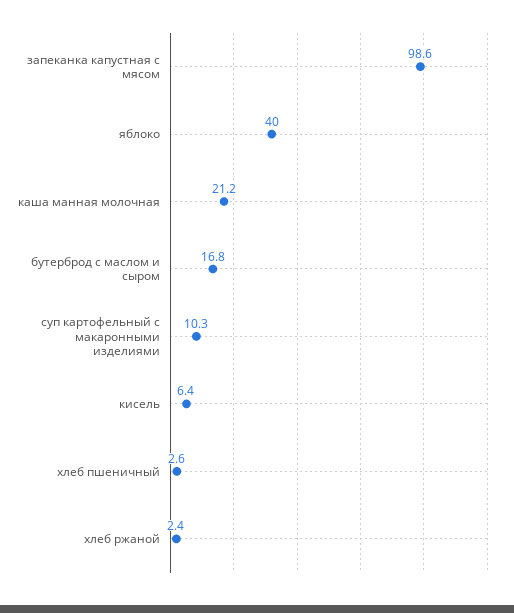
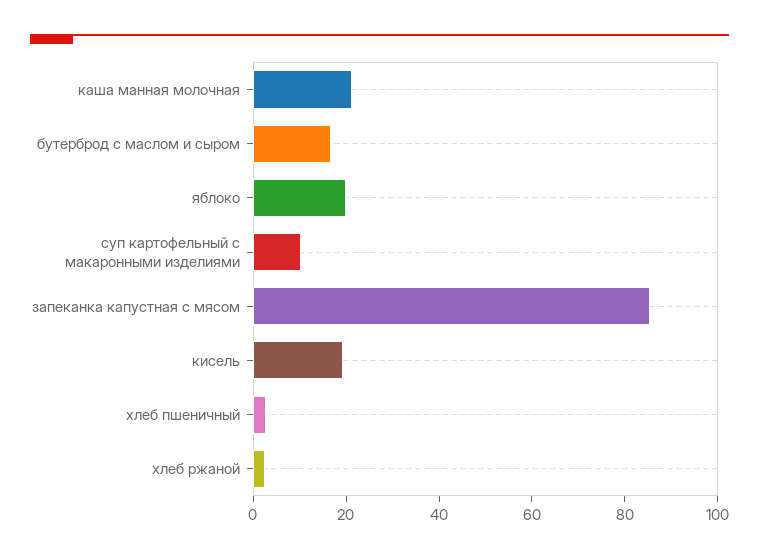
  {
-   "запеканка капустная с мясом": 98.6,
+   "запеканка капустная с мясом": 85,
-   "яблоко": 40,
+   "яблоко": 20,
    "каша манная молочная": 21.2,
    "бутерброд с маслом и сыром": 16.8,
    "суп картофельный с макаронными изделиями": 10.3,
-   "кисель": 6.4,
+   "кисель": 20,
    "хлеб пшеничный": 2.6,
    "хлеб ржаной": 2.4
  }

